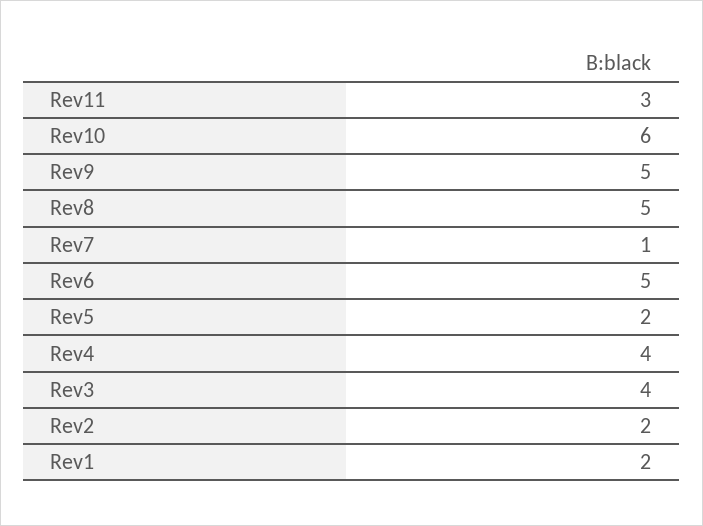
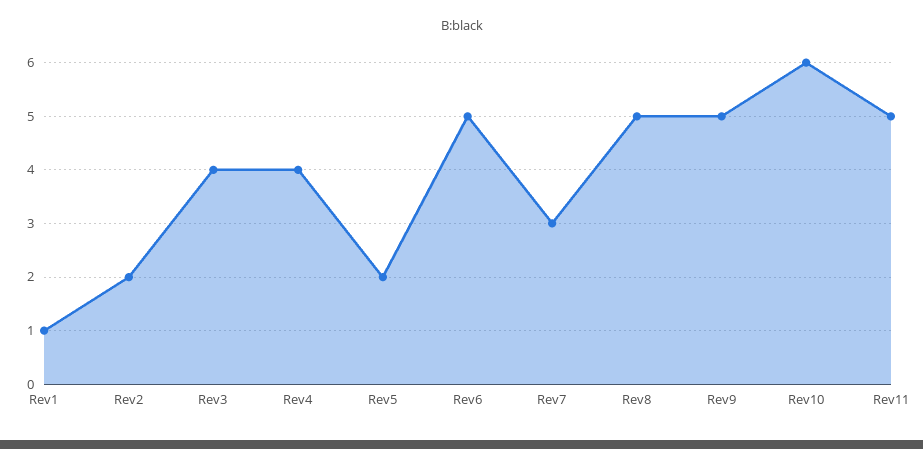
  {
-   "Rev11": 3,
+   "Rev11": 5,
    "Rev10": 6,
    "Rev9": 5,
    "Rev8": 5,
-   "Rev7": 1,
+   "Rev7": 3,
    "Rev6": 5,
    "Rev5": 2,
    "Rev4": 4,
    "Rev3": 4,
    "Rev2": 2,
-   "Rev1": 2
+   "Rev1": 1
  }

